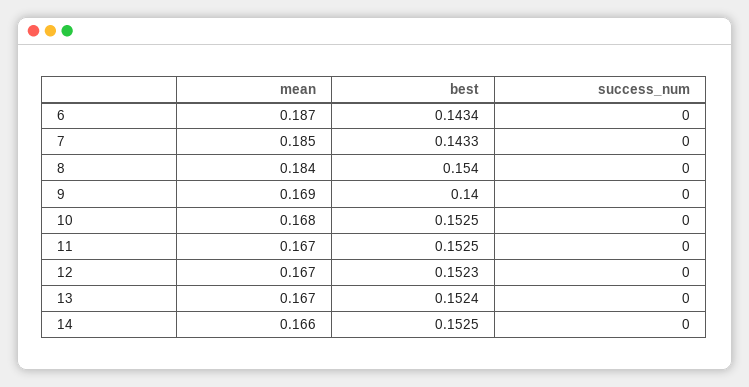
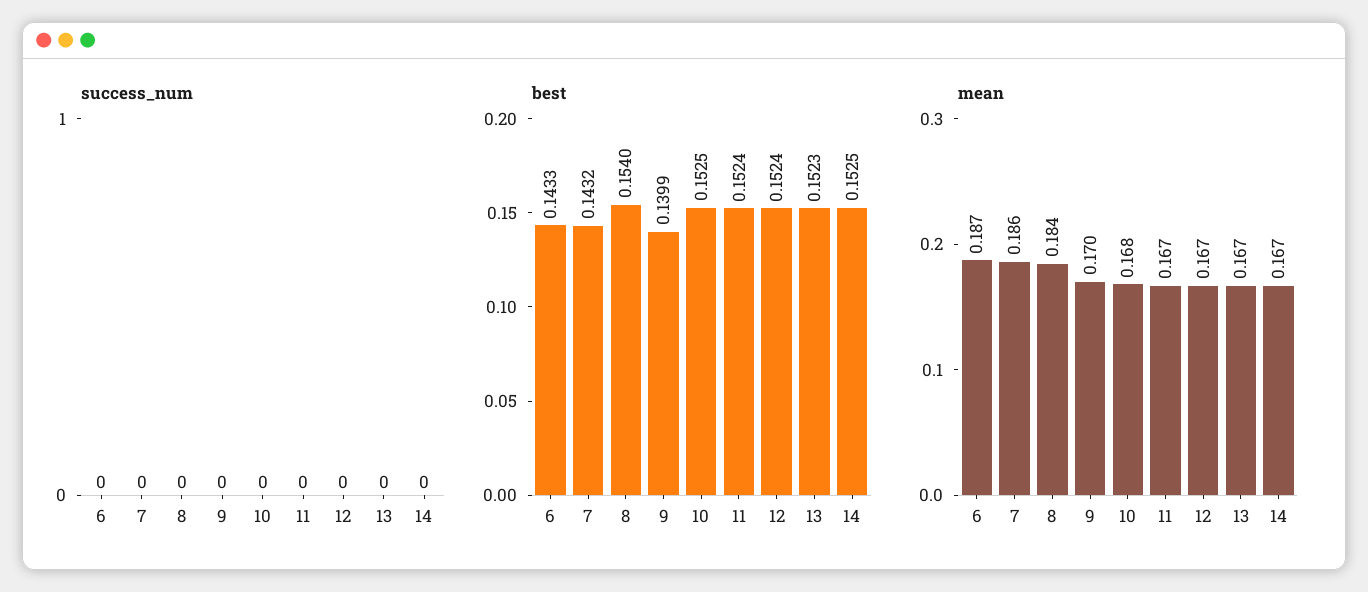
  {
    "mean": {
      "6": 0.187,
-     "7": 0.185,
+     "7": 0.186,
      "8": 0.184,
-     "9": 0.169,
+     "9": 0.17,
      "10": 0.168,
      "11": 0.167,
      "12": 0.167,
      "13": 0.167,
-     "14": 0.166
+     "14": 0.167
    },
    "best": {
-     "6": 0.1434,
+     "6": 0.1433,
-     "7": 0.1433,
+     "7": 0.1432,
      "8": 0.154,
-     "9": 0.14,
+     "9": 0.1399,
      "10": 0.1525,
-     "11": 0.1525,
+     "11": 0.1524,
-     "12": 0.1523,
+     "12": 0.1524,
-     "13": 0.1524,
+     "13": 0.1523,
      "14": 0.1525
    },
    "success_num": {
      "6": 0,
      "7": 0,
      "8": 0,
      "9": 0,
      "10": 0,
      "11": 0,
      "12": 0,
      "13": 0,
      "14": 0
    }
  }

